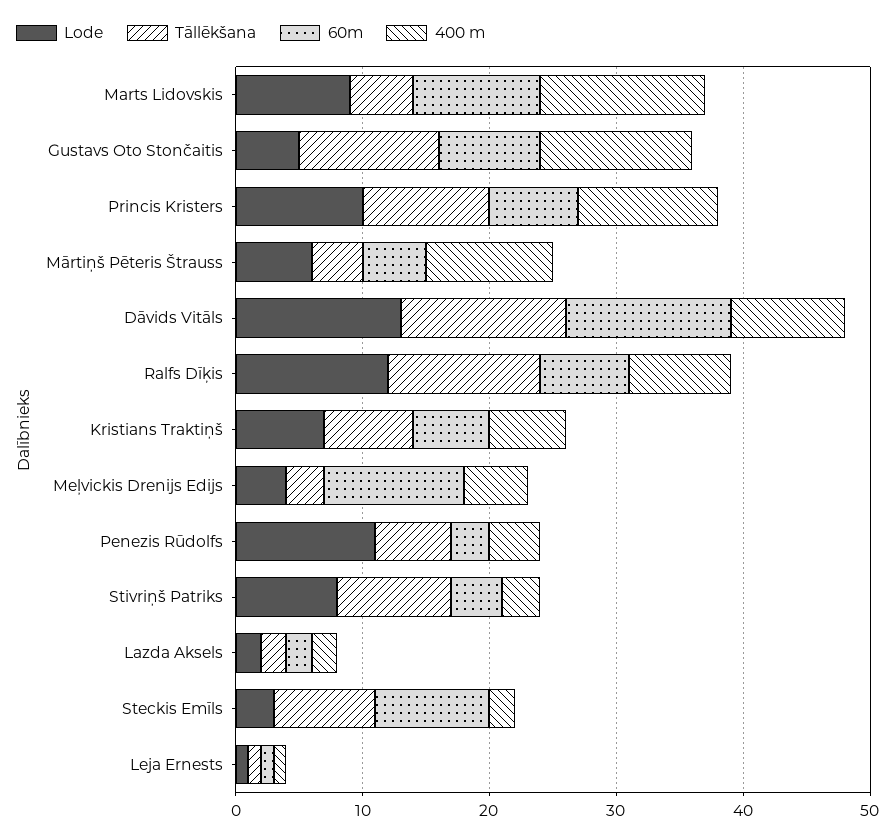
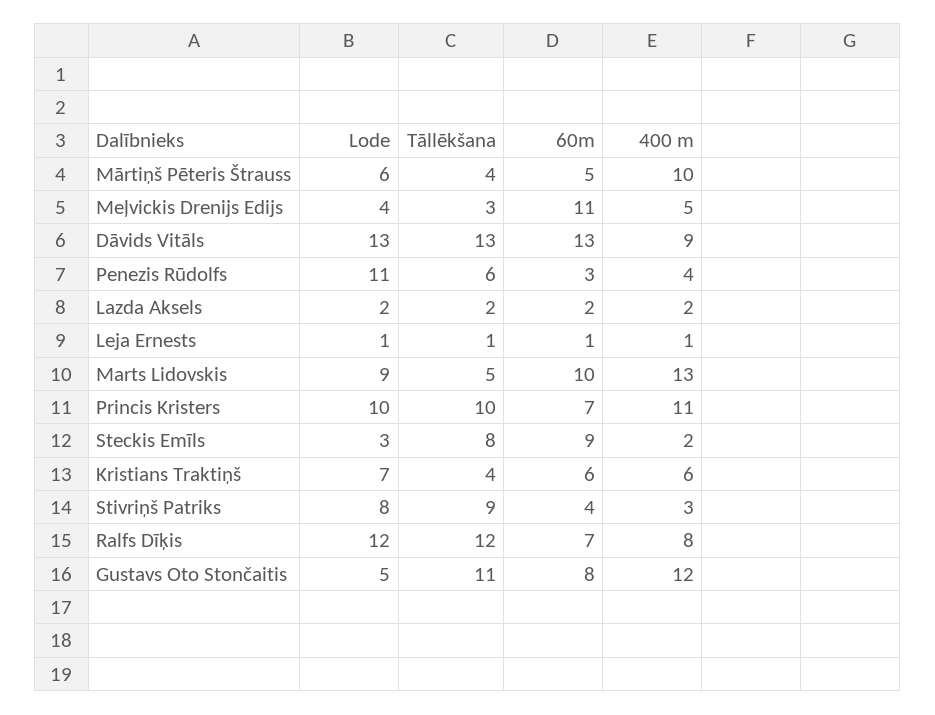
  {
    "Lode": {
      "Marts Lidovskis": 9,
      "Gustavs Oto Stončaitis": 5,
      "Princis Kristers": 10,
      "Mārtiņš Pēteris Štrauss": 6,
      "Dāvids Vitāls": 13,
      "Ralfs Dīķis": 12,
      "Kristians Traktiņš": 7,
      "Meļvickis Drenijs Edijs": 4,
      "Penezis Rūdolfs": 11,
      "Stivriņš Patriks": 8,
      "Lazda Aksels": 2,
      "Steckis Emīls": 3,
      "Leja Ernests": 1
    },
    "Tāllēkšana": {
      "Marts Lidovskis": 5,
      "Gustavs Oto Stončaitis": 11,
      "Princis Kristers": 10,
      "Mārtiņš Pēteris Štrauss": 4,
      "Dāvids Vitāls": 13,
      "Ralfs Dīķis": 12,
-     "Kristians Traktiņš": 7,
+     "Kristians Traktiņš": 4,
      "Meļvickis Drenijs Edijs": 3,
      "Penezis Rūdolfs": 6,
      "Stivriņš Patriks": 9,
      "Lazda Aksels": 2,
      "Steckis Emīls": 8,
      "Leja Ernests": 1
    },
    "60m": {
      "Marts Lidovskis": 10,
      "Gustavs Oto Stončaitis": 8,
      "Princis Kristers": 7,
      "Mārtiņš Pēteris Štrauss": 5,
      "Dāvids Vitāls": 13,
      "Ralfs Dīķis": 7,
      "Kristians Traktiņš": 6,
      "Meļvickis Drenijs Edijs": 11,
      "Penezis Rūdolfs": 3,
      "Stivriņš Patriks": 4,
      "Lazda Aksels": 2,
      "Steckis Emīls": 9,
      "Leja Ernests": 1
    },
    "400 m": {
      "Marts Lidovskis": 13,
      "Gustavs Oto Stončaitis": 12,
      "Princis Kristers": 11,
      "Mārtiņš Pēteris Štrauss": 10,
      "Dāvids Vitāls": 9,
      "Ralfs Dīķis": 8,
      "Kristians Traktiņš": 6,
      "Meļvickis Drenijs Edijs": 5,
      "Penezis Rūdolfs": 4,
      "Stivriņš Patriks": 3,
      "Lazda Aksels": 2,
      "Steckis Emīls": 2,
      "Leja Ernests": 1
    }
  }

